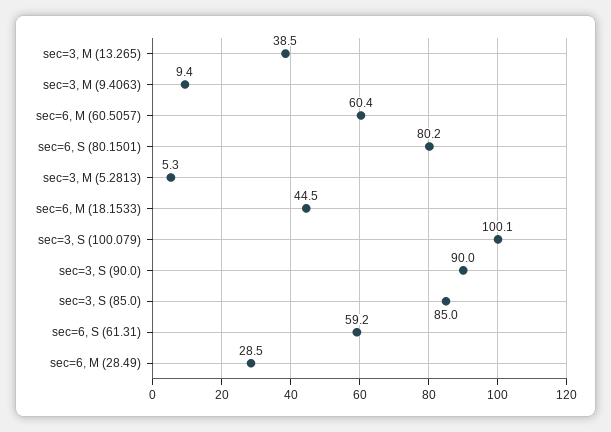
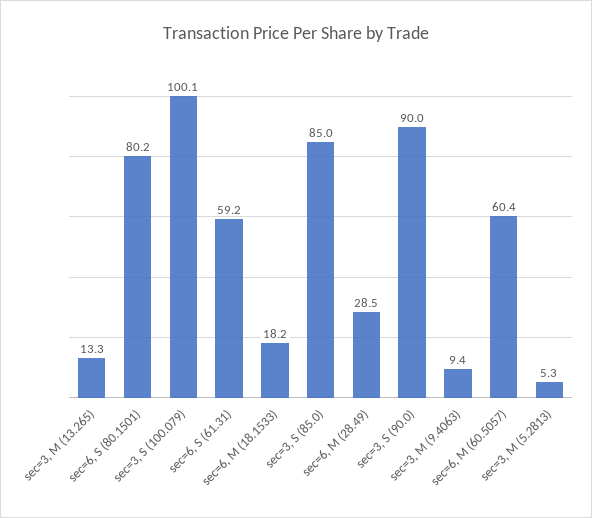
  {
-   "sec=3, M (13.265)": 38.5,
+   "sec=3, M (13.265)": 13.3,
    "sec=3, M (9.4063)": 9.4,
    "sec=6, M (60.5057)": 60.4,
    "sec=6, S (80.1501)": 80.2,
    "sec=3, M (5.2813)": 5.3,
-   "sec=6, M (18.1533)": 44.5,
+   "sec=6, M (18.1533)": 18.2,
    "sec=3, S (100.079)": 100.1,
    "sec=3, S (90.0)": 90,
    "sec=3, S (85.0)": 85,
    "sec=6, S (61.31)": 59.2,
    "sec=6, M (28.49)": 28.5
  }

